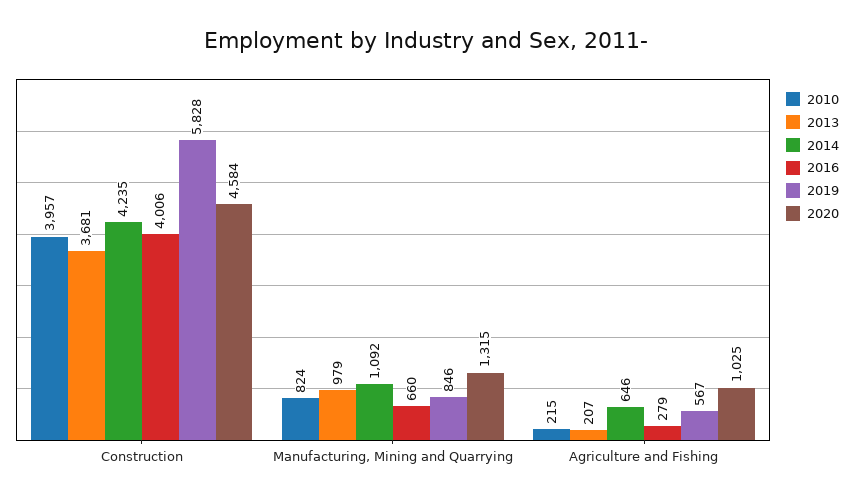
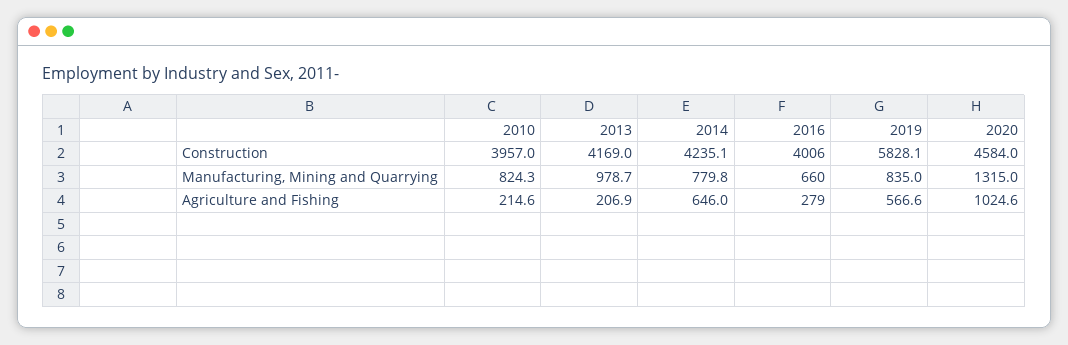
  {
    "2010": {
      "Construction": 3957,
      "Manufacturing, Mining and Quarrying": 824.3,
      "Agriculture and Fishing": 214.6
    },
    "2013": {
-     "Construction": 3681,
+     "Construction": 4169,
      "Manufacturing, Mining and Quarrying": 978.7,
      "Agriculture and Fishing": 206.9
    },
    "2014": {
      "Construction": 4235.1,
-     "Manufacturing, Mining and Quarrying": 1092,
+     "Manufacturing, Mining and Quarrying": 779.8,
      "Agriculture and Fishing": 646
    },
    "2016": {
      "Construction": 4006,
      "Manufacturing, Mining and Quarrying": 660,
      "Agriculture and Fishing": 279
    },
    "2019": {
      "Construction": 5828.1,
-     "Manufacturing, Mining and Quarrying": 846,
+     "Manufacturing, Mining and Quarrying": 835,
      "Agriculture and Fishing": 566.6
    },
    "2020": {
      "Construction": 4584,
      "Manufacturing, Mining and Quarrying": 1315,
      "Agriculture and Fishing": 1024.6
    }
  }

